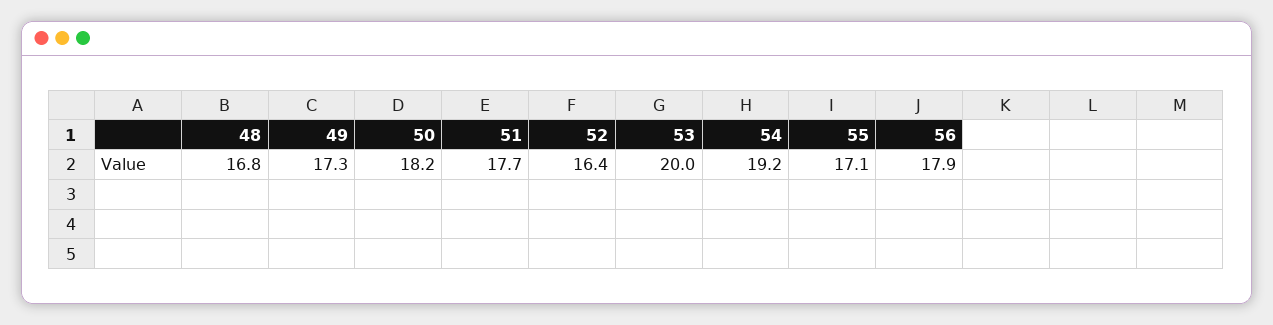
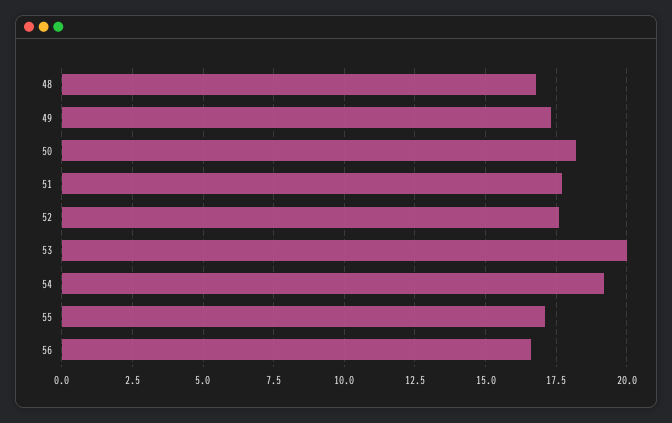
  {
    "48": 16.8,
    "49": 17.3,
    "50": 18.2,
    "51": 17.7,
-   "52": 16.4,
+   "52": 17.5,
    "53": 20,
    "54": 19.2,
    "55": 17.1,
-   "56": 17.9
+   "56": 16.5
  }

